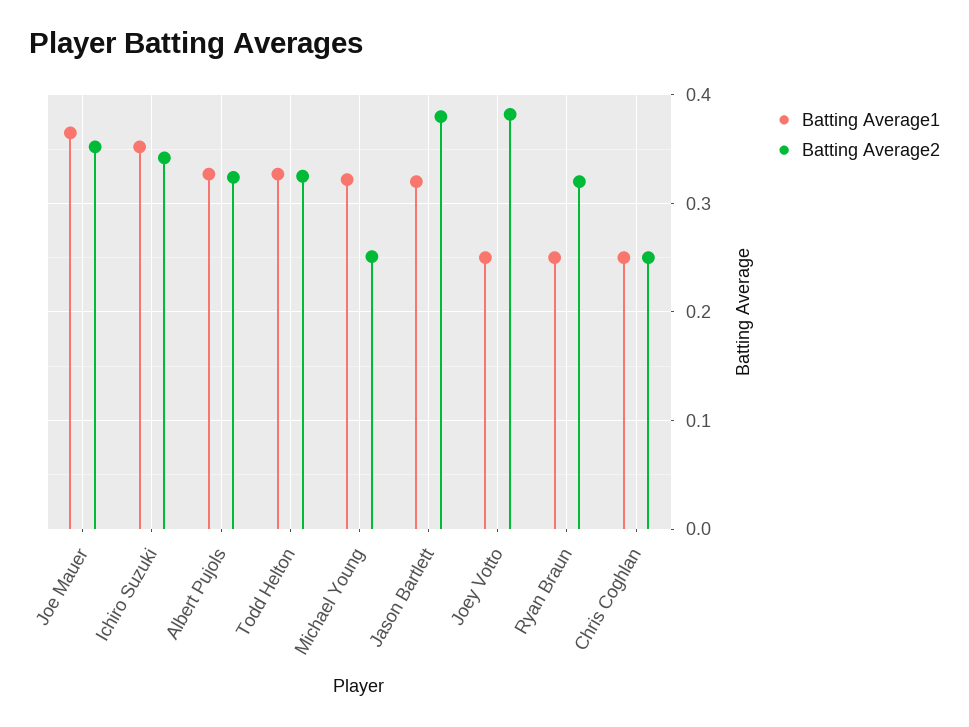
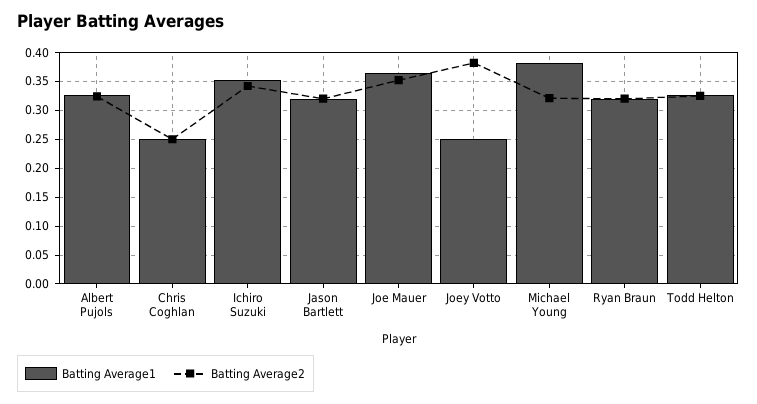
  {
    "Batting Average1": {
      "Joe Mauer": 0.37,
      "Ichiro Suzuki": 0.35,
      "Albert Pujols": 0.33,
      "Todd Helton": 0.33,
-     "Michael Young": 0.32,
+     "Michael Young": 0.375,
      "Jason Bartlett": 0.32,
      "Joey Votto": 0.25,
-     "Ryan Braun": 0.25,
+     "Ryan Braun": 0.325,
      "Chris Coghlan": 0.25
    },
    "Batting Average2": {
      "Joe Mauer": 0.35,
      "Ichiro Suzuki": 0.34,
      "Albert Pujols": 0.32,
      "Todd Helton": 0.33,
-     "Michael Young": 0.25,
+     "Michael Young": 0.325,
-     "Jason Bartlett": 0.38,
+     "Jason Bartlett": 0.325,
      "Joey Votto": 0.38,
      "Ryan Braun": 0.32,
      "Chris Coghlan": 0.25
    }
  }

